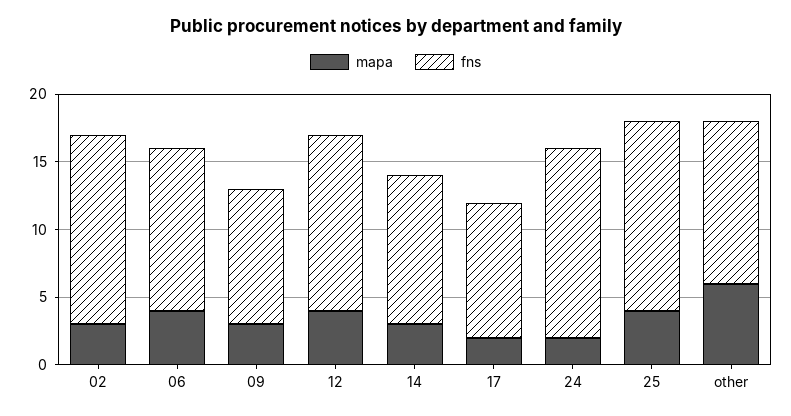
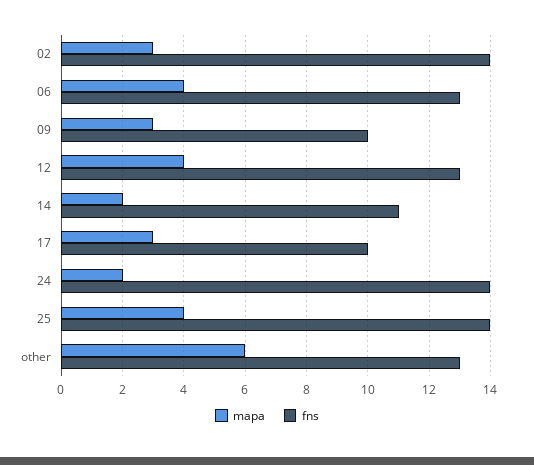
  {
    "mapa": {
      "02": 3,
      "06": 4,
      "09": 3,
      "12": 4,
-     "14": 3,
+     "14": 2,
-     "17": 2,
+     "17": 3,
      "24": 2,
      "25": 4,
      "other": 6
    },
    "fns": {
      "02": 14,
-     "06": 12,
+     "06": 13,
      "09": 10,
      "12": 13,
      "14": 11,
      "17": 10,
      "24": 14,
      "25": 14,
-     "other": 12
+     "other": 13
    }
  }

